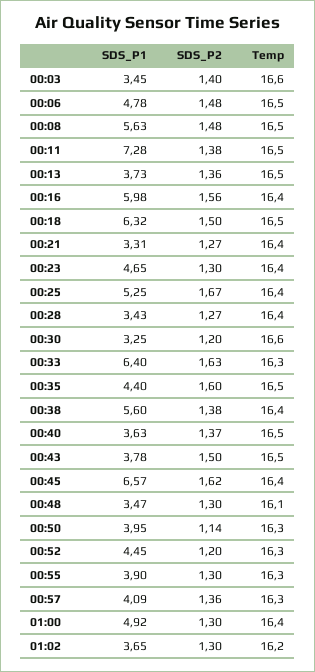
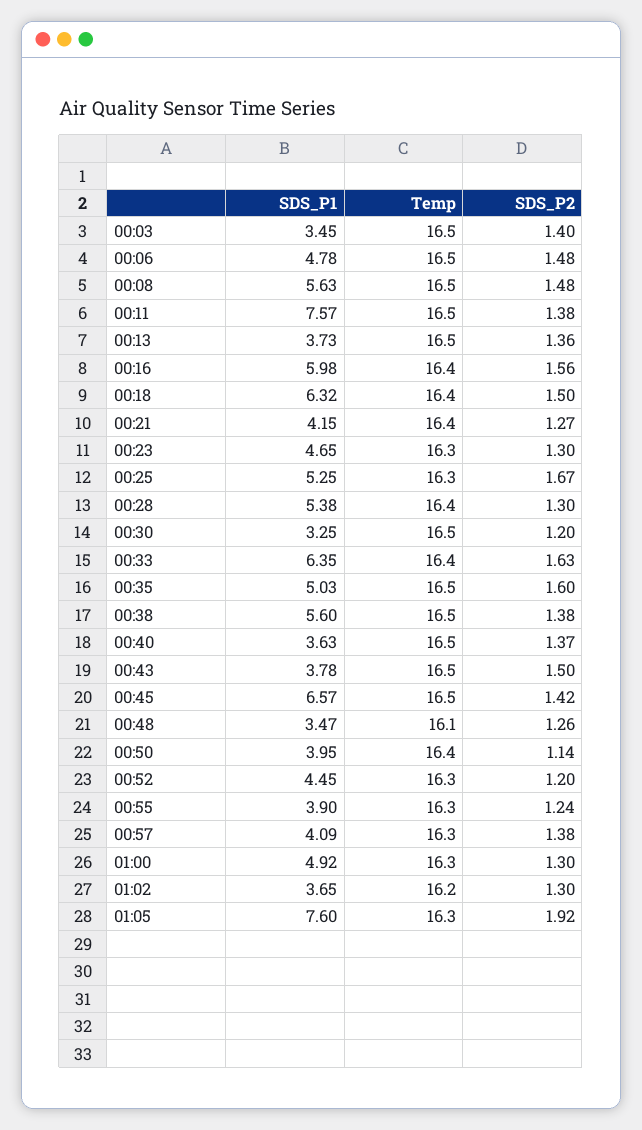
  {
    "SDS_P1": {
      "00:03": 3.45,
      "00:06": 4.78,
      "00:08": 5.63,
-     "00:11": 7.28,
+     "00:11": 7.57,
      "00:13": 3.73,
      "00:16": 5.98,
      "00:18": 6.32,
-     "00:21": 3.31,
+     "00:21": 4.15,
      "00:23": 4.65,
      "00:25": 5.25,
-     "00:28": 3.43,
+     "00:28": 5.38,
      "00:30": 3.25,
-     "00:33": 6.4,
+     "00:33": 6.35,
-     "00:35": 4.4,
+     "00:35": 5.03,
      "00:38": 5.6,
      "00:40": 3.63,
      "00:43": 3.78,
      "00:45": 6.57,
      "00:48": 3.47,
      "00:50": 3.95,
      "00:52": 4.45,
      "00:55": 3.9,
      "00:57": 4.09,
      "01:00": 4.92,
-     "01:02": 3.65
+     "01:02": 3.65,
+     "01:05": 7.6
    },
    "SDS_P2": {
      "00:03": 1.4,
      "00:06": 1.48,
      "00:08": 1.48,
      "00:11": 1.38,
      "00:13": 1.36,
      "00:16": 1.56,
      "00:18": 1.5,
      "00:21": 1.27,
      "00:23": 1.3,
      "00:25": 1.67,
-     "00:28": 1.27,
+     "00:28": 1.3,
      "00:30": 1.2,
      "00:33": 1.63,
      "00:35": 1.6,
      "00:38": 1.38,
      "00:40": 1.37,
      "00:43": 1.5,
-     "00:45": 1.62,
+     "00:45": 1.42,
-     "00:48": 1.3,
+     "00:48": 1.26,
      "00:50": 1.14,
      "00:52": 1.2,
-     "00:55": 1.3,
+     "00:55": 1.24,
-     "00:57": 1.36,
+     "00:57": 1.38,
      "01:00": 1.3,
-     "01:02": 1.3
+     "01:02": 1.3,
+     "01:05": 1.92
    },
    "Temp": {
-     "00:03": 16.6,
+     "00:03": 16.5,
      "00:06": 16.5,
      "00:08": 16.5,
      "00:11": 16.5,
      "00:13": 16.5,
      "00:16": 16.4,
-     "00:18": 16.5,
+     "00:18": 16.4,
      "00:21": 16.4,
-     "00:23": 16.4,
+     "00:23": 16.3,
-     "00:25": 16.4,
+     "00:25": 16.3,
      "00:28": 16.4,
-     "00:30": 16.6,
+     "00:30": 16.5,
-     "00:33": 16.3,
+     "00:33": 16.4,
      "00:35": 16.5,
-     "00:38": 16.4,
+     "00:38": 16.5,
      "00:40": 16.5,
      "00:43": 16.5,
-     "00:45": 16.4,
+     "00:45": 16.5,
      "00:48": 16.1,
-     "00:50": 16.3,
+     "00:50": 16.4,
      "00:52": 16.3,
      "00:55": 16.3,
      "00:57": 16.3,
-     "01:00": 16.4,
+     "01:00": 16.3,
-     "01:02": 16.2
+     "01:02": 16.2,
+     "01:05": 16.3
    }
  }

